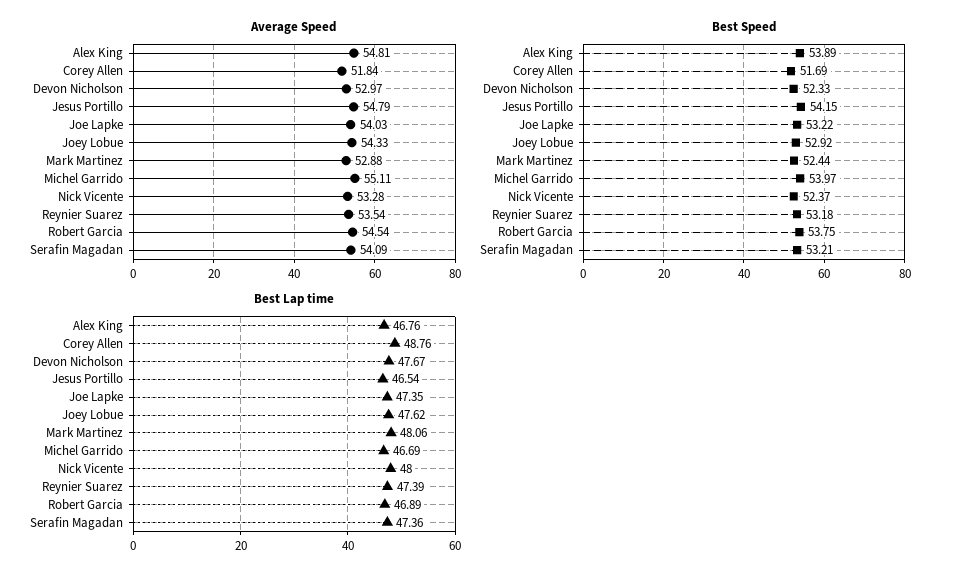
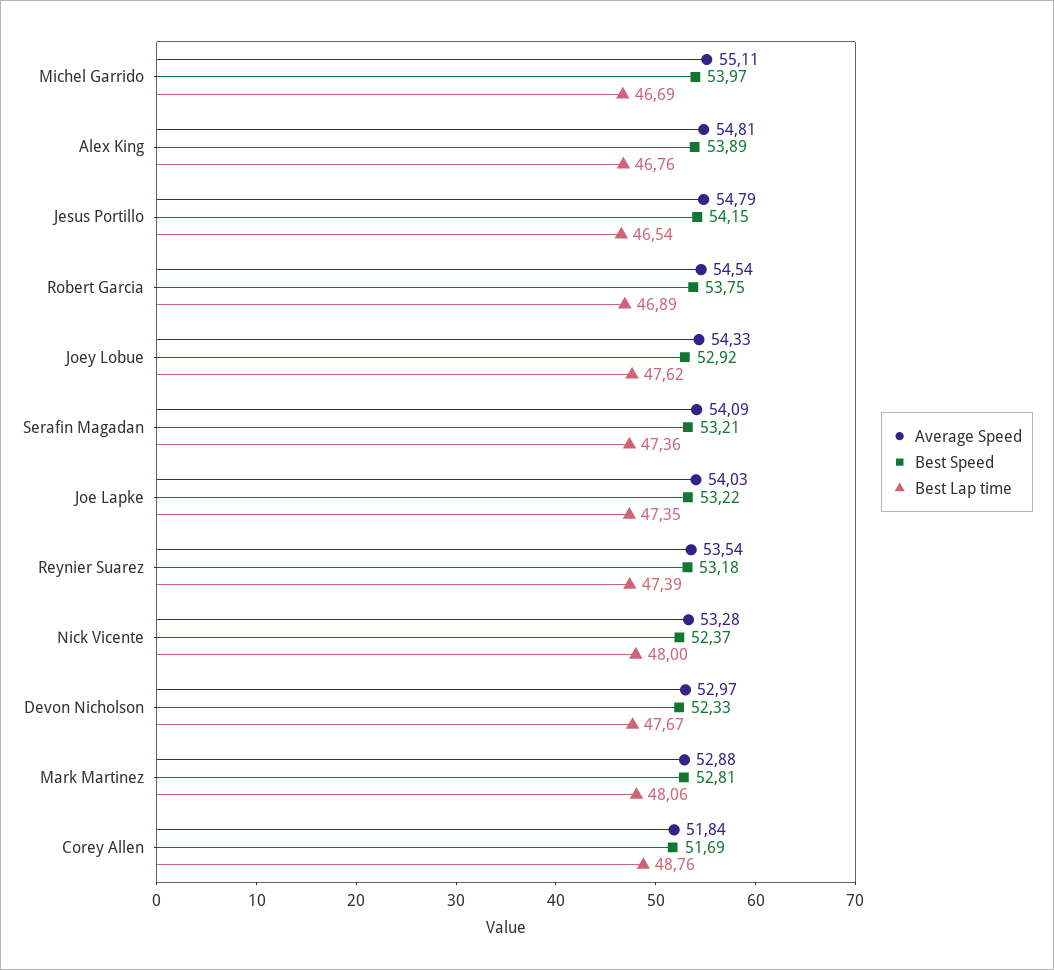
  {
    "Average Speed": {
      "Alex King": 54.81,
      "Corey Allen": 51.84,
      "Devon Nicholson": 52.97,
      "Jesus Portillo": 54.79,
      "Joe Lapke": 54.03,
      "Joey Lobue": 54.33,
      "Mark Martinez": 52.88,
      "Michel Garrido": 55.11,
      "Nick Vicente": 53.28,
      "Reynier Suarez": 53.54,
      "Robert Garcia": 54.54,
      "Serafin Magadan": 54.09
    },
    "Best Speed": {
      "Alex King": 53.89,
      "Corey Allen": 51.69,
      "Devon Nicholson": 52.33,
      "Jesus Portillo": 54.15,
      "Joe Lapke": 53.22,
      "Joey Lobue": 52.92,
-     "Mark Martinez": 52.44,
+     "Mark Martinez": 52.81,
      "Michel Garrido": 53.97,
      "Nick Vicente": 52.37,
      "Reynier Suarez": 53.18,
      "Robert Garcia": 53.75,
      "Serafin Magadan": 53.21
    },
    "Best Lap time": {
      "Alex King": 46.76,
      "Corey Allen": 48.76,
      "Devon Nicholson": 47.67,
      "Jesus Portillo": 46.54,
      "Joe Lapke": 47.35,
      "Joey Lobue": 47.62,
      "Mark Martinez": 48.06,
      "Michel Garrido": 46.69,
      "Nick Vicente": 48,
      "Reynier Suarez": 47.39,
      "Robert Garcia": 46.89,
      "Serafin Magadan": 47.36
    }
  }

